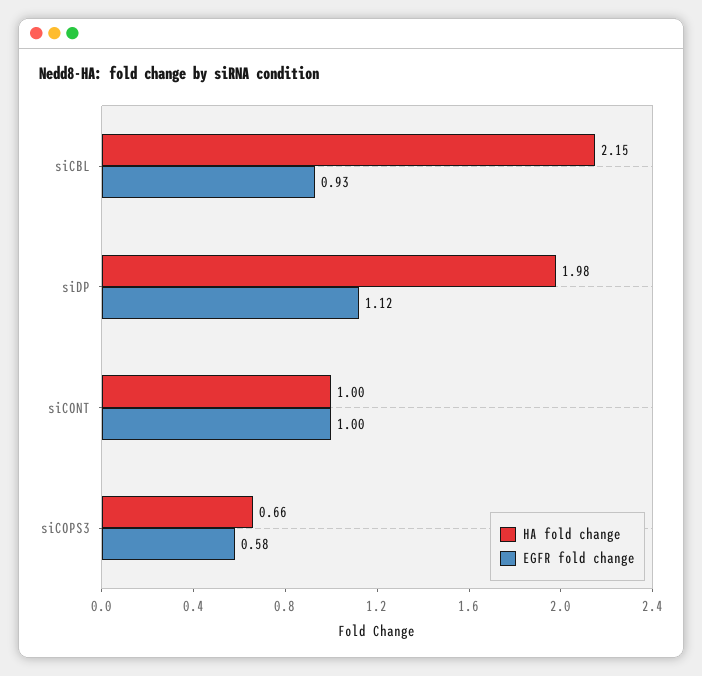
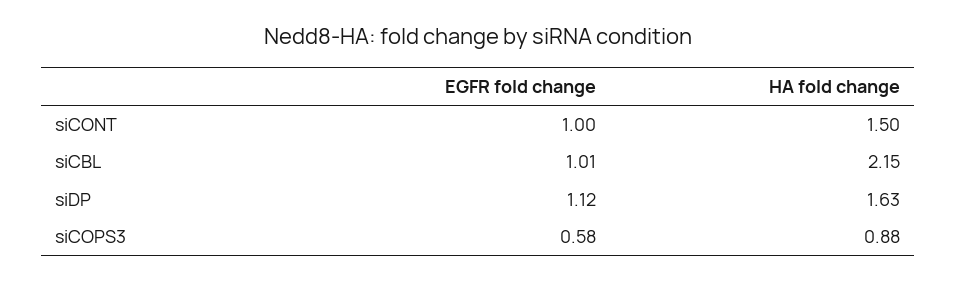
  {
    "HA fold change": {
      "siCBL": 2.15,
-     "siDP": 1.98,
+     "siDP": 1.63,
-     "siCONT": 1,
+     "siCONT": 1.5,
-     "siCOPS3": 0.66
+     "siCOPS3": 0.88
    },
    "EGFR fold change": {
-     "siCBL": 0.93,
+     "siCBL": 1.01,
      "siDP": 1.12,
      "siCONT": 1,
      "siCOPS3": 0.58
    }
  }

